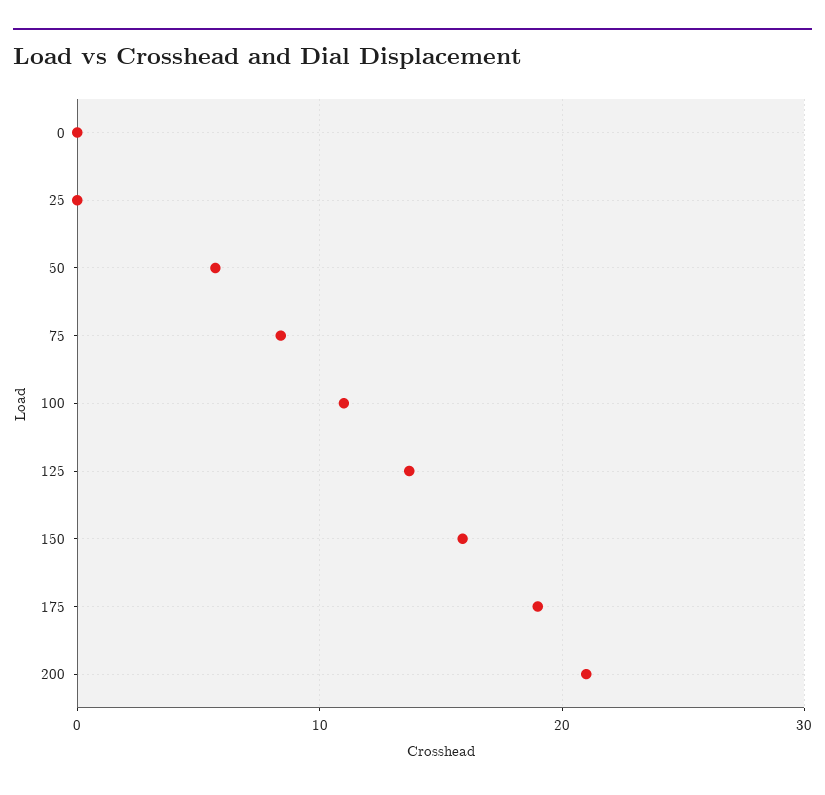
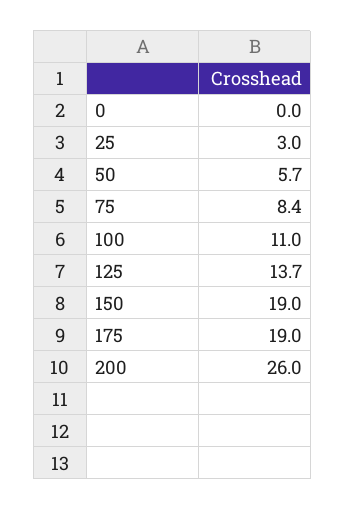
  {
    "0": 0,
-   "25": 0,
+   "25": 3,
    "50": 5.7,
    "75": 8.4,
    "100": 11,
    "125": 13.7,
-   "150": 16,
+   "150": 19,
    "175": 19,
-   "200": 21
+   "200": 26
  }

